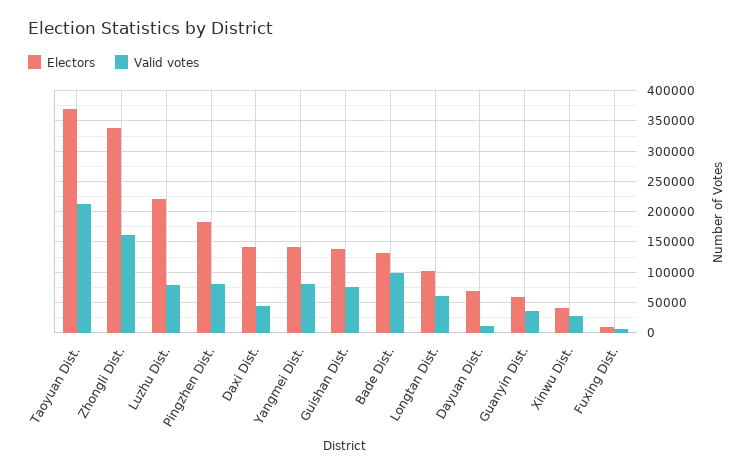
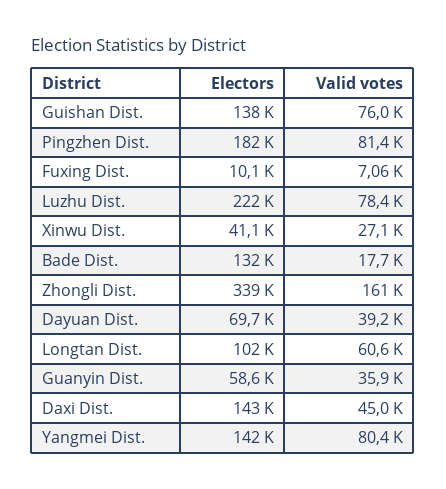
  {
    "Electors": {
-     "Taoyuan Dist.": 370000,
      "Zhongli Dist.": 339000,
      "Luzhu Dist.": 222000,
      "Pingzhen Dist.": 182000,
      "Daxi Dist.": 143000,
      "Yangmei Dist.": 142000,
      "Guishan Dist.": 138000,
      "Bade Dist.": 132000,
      "Longtan Dist.": 102000,
      "Dayuan Dist.": 69700,
      "Guanyin Dist.": 58600,
      "Xinwu Dist.": 41100,
      "Fuxing Dist.": 10100
    },
    "Valid votes": {
-     "Taoyuan Dist.": 210000,
      "Zhongli Dist.": 161000,
      "Luzhu Dist.": 78400,
      "Pingzhen Dist.": 81400,
      "Daxi Dist.": 45000,
      "Yangmei Dist.": 80400,
      "Guishan Dist.": 76000,
-     "Bade Dist.": 100000,
+     "Bade Dist.": 17700,
      "Longtan Dist.": 60600,
-     "Dayuan Dist.": 10000,
+     "Dayuan Dist.": 39200,
      "Guanyin Dist.": 35900,
      "Xinwu Dist.": 27100,
      "Fuxing Dist.": 7060
    }
  }

